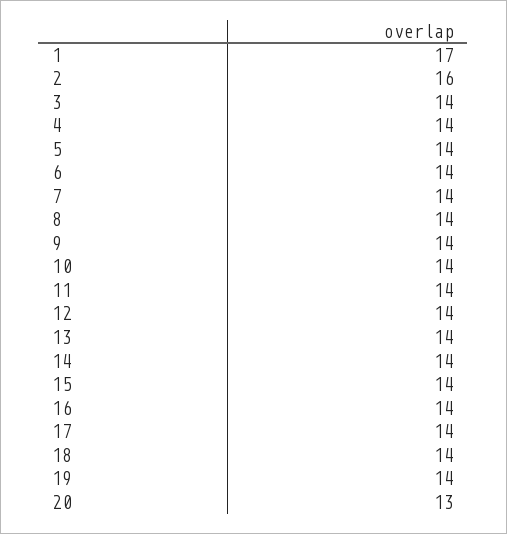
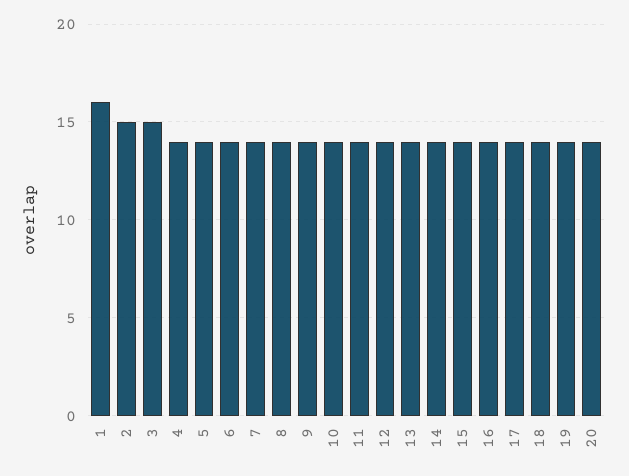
  {
-   "1": 17,
+   "1": 16,
-   "2": 16,
+   "2": 15,
-   "3": 14,
+   "3": 15,
    "4": 14,
    "5": 14,
    "6": 14,
    "7": 14,
    "8": 14,
    "9": 14,
    "10": 14,
    "11": 14,
    "12": 14,
    "13": 14,
    "14": 14,
    "15": 14,
    "16": 14,
    "17": 14,
    "18": 14,
    "19": 14,
-   "20": 13
+   "20": 14
  }

